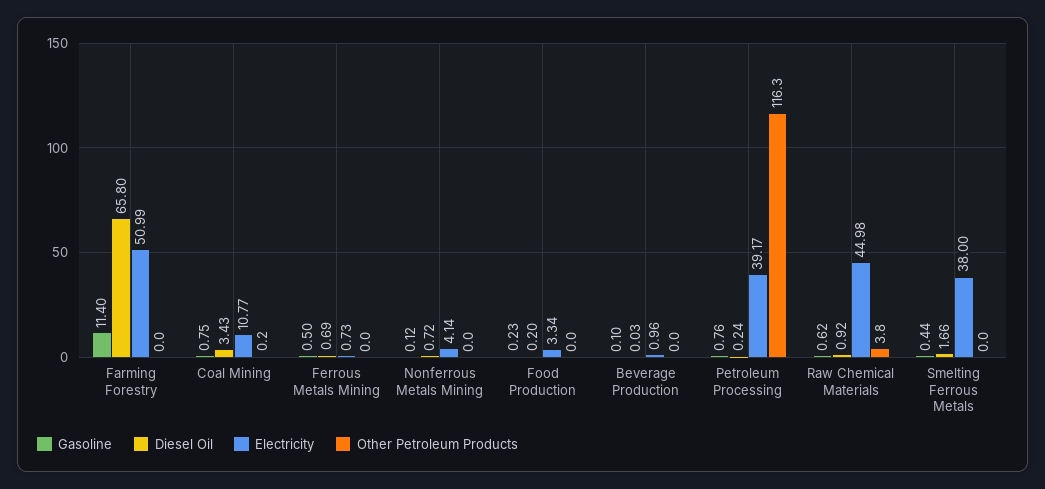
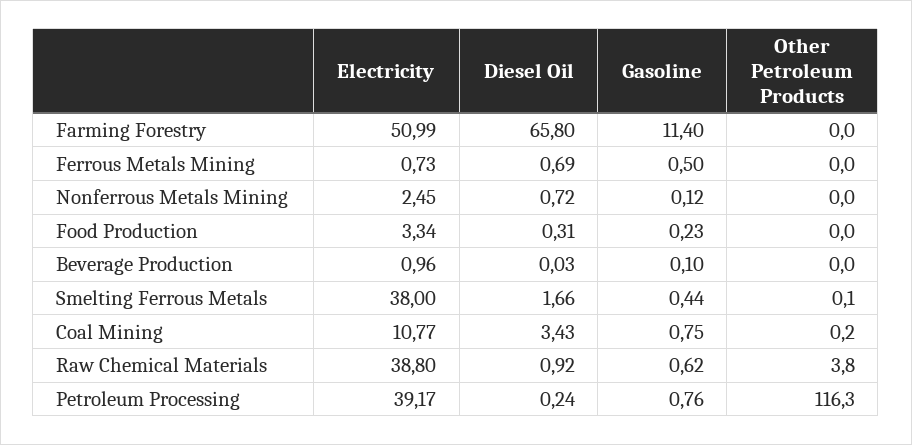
  {
    "Gasoline": {
      "Farming Forestry": 11.4,
      "Coal Mining": 0.75,
      "Ferrous Metals Mining": 0.5,
      "Nonferrous Metals Mining": 0.12,
      "Food Production": 0.23,
      "Beverage Production": 0.1,
      "Petroleum Processing": 0.76,
      "Raw Chemical Materials": 0.62,
      "Smelting Ferrous Metals": 0.44
    },
    "Diesel Oil": {
      "Farming Forestry": 65.8,
      "Coal Mining": 3.43,
      "Ferrous Metals Mining": 0.69,
      "Nonferrous Metals Mining": 0.72,
-     "Food Production": 0.2,
+     "Food Production": 0.31,
      "Beverage Production": 0.03,
      "Petroleum Processing": 0.24,
      "Raw Chemical Materials": 0.92,
      "Smelting Ferrous Metals": 1.66
    },
    "Electricity": {
      "Farming Forestry": 50.99,
      "Coal Mining": 10.77,
      "Ferrous Metals Mining": 0.73,
-     "Nonferrous Metals Mining": 4.14,
+     "Nonferrous Metals Mining": 2.45,
      "Food Production": 3.34,
      "Beverage Production": 0.96,
      "Petroleum Processing": 39.17,
-     "Raw Chemical Materials": 44.98,
+     "Raw Chemical Materials": 38.8,
      "Smelting Ferrous Metals": 38
    },
    "Other Petroleum Products": {
      "Farming Forestry": 0,
      "Coal Mining": 0.2,
      "Ferrous Metals Mining": 0,
      "Nonferrous Metals Mining": 0,
      "Food Production": 0,
      "Beverage Production": 0,
      "Petroleum Processing": 116.3,
      "Raw Chemical Materials": 3.8,
-     "Smelting Ferrous Metals": 0
+     "Smelting Ferrous Metals": 0.1
    }
  }

